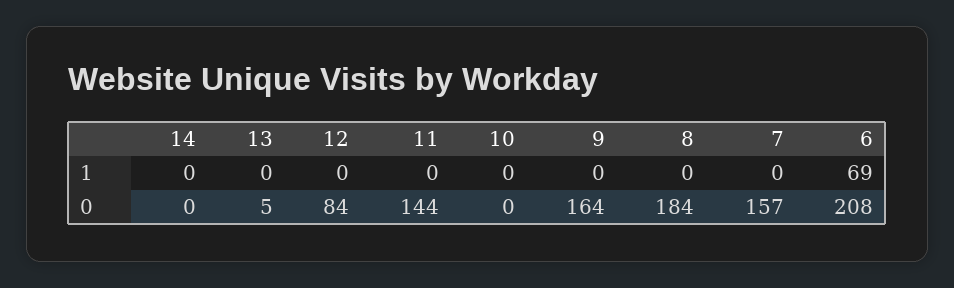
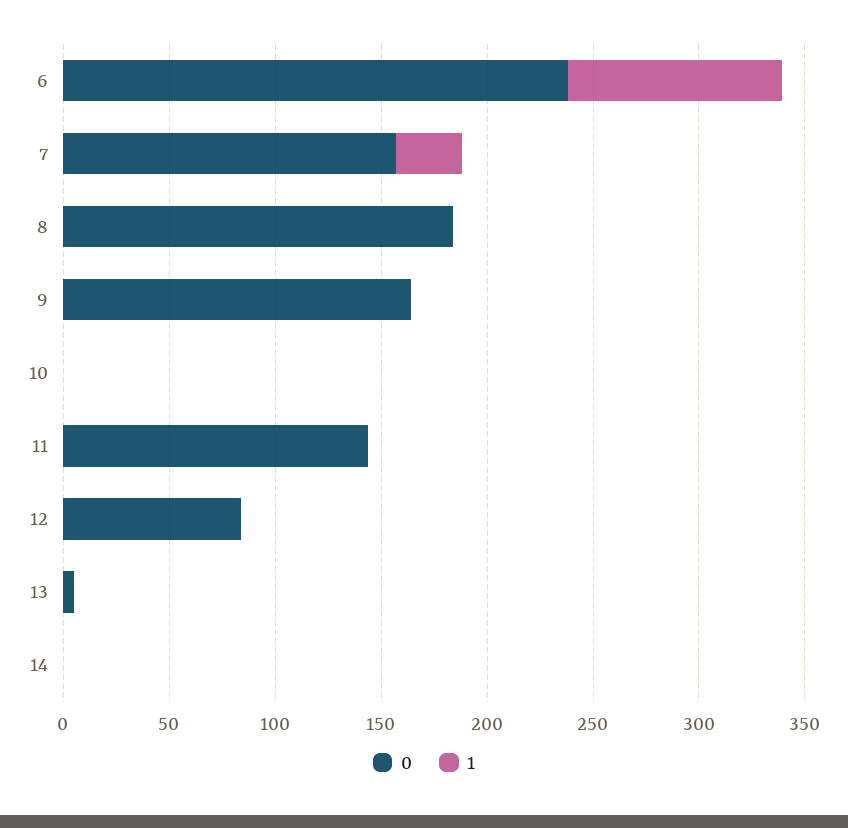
  {
    "1": {
      "14": 0,
      "13": 0,
      "12": 0,
      "11": 0,
      "10": 0,
      "9": 0,
      "8": 0,
-     "7": 0,
+     "7": 30,
-     "6": 69
+     "6": 100
    },
    "0": {
      "14": 0,
      "13": 5,
      "12": 84,
      "11": 144,
      "10": 0,
      "9": 164,
      "8": 184,
      "7": 157,
-     "6": 208
+     "6": 240
    }
  }

